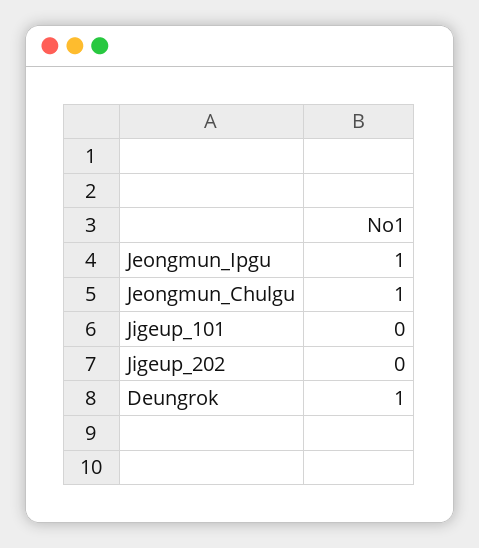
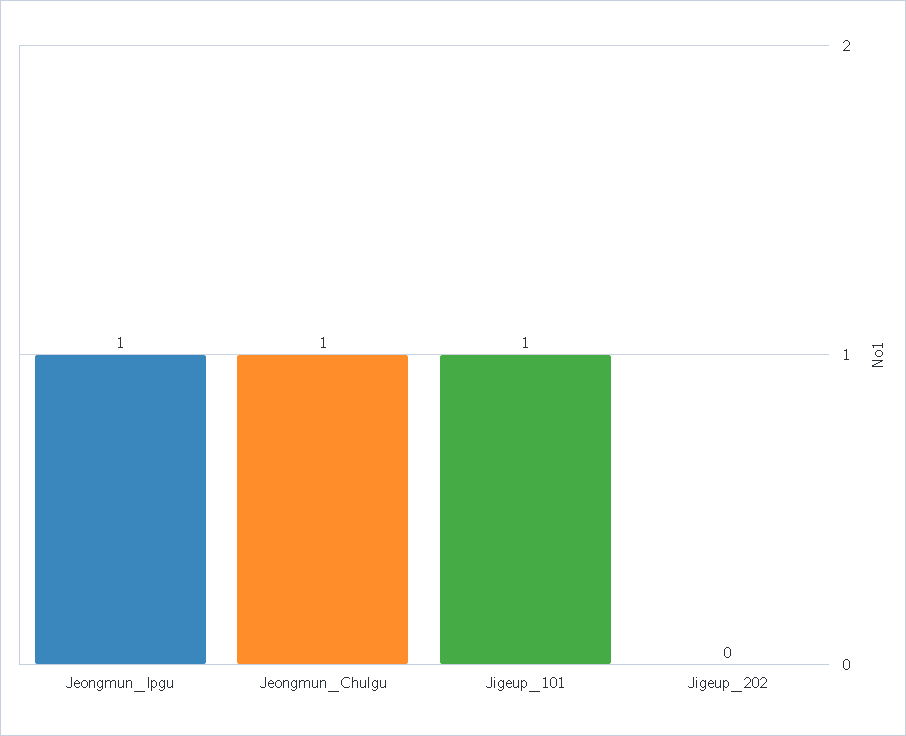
  {
    "Jeongmun_Ipgu": 1,
    "Jeongmun_Chulgu": 1,
-   "Jigeup_101": 0,
+   "Jigeup_101": 1,
-   "Jigeup_202": 0,
+   "Jigeup_202": 0
-   "Deungrok": 1
  }

